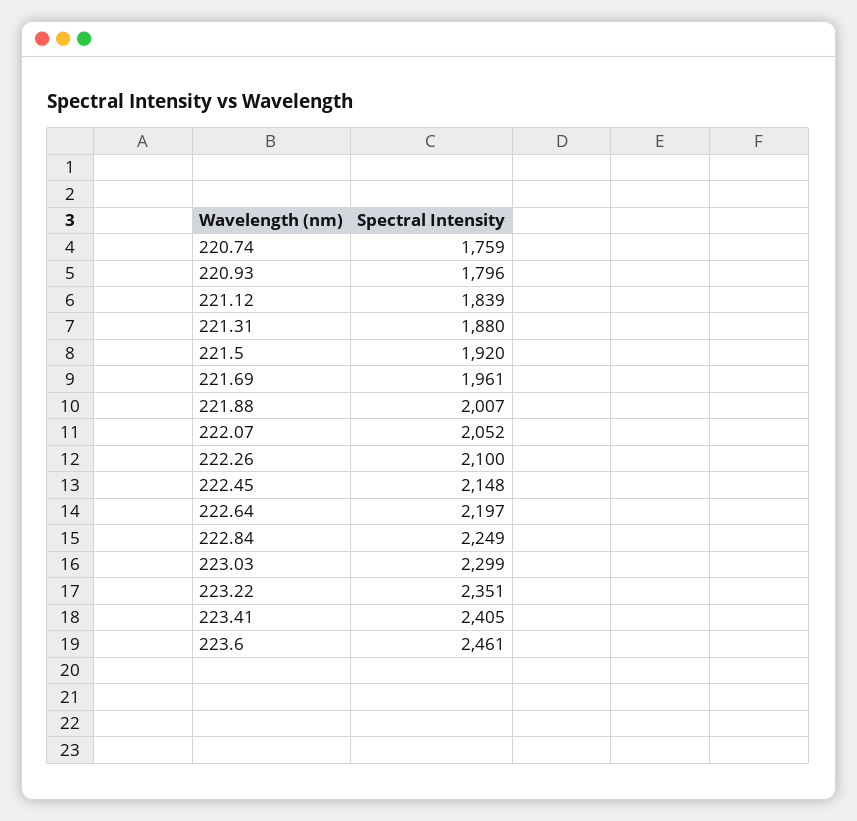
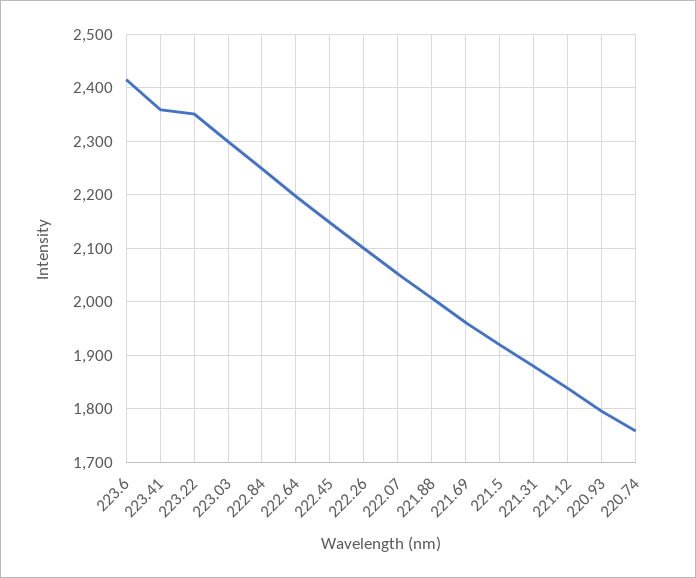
  {
    "220.74": 1759,
    "220.93": 1796,
    "221.12": 1839,
    "221.31": 1880,
    "221.5": 1920,
    "221.69": 1961,
    "221.88": 2007,
    "222.07": 2052,
    "222.26": 2100,
    "222.45": 2148,
    "222.64": 2197,
    "222.84": 2249,
    "223.03": 2299,
    "223.22": 2351,
-   "223.41": 2405,
+   "223.41": 2360,
-   "223.6": 2461
+   "223.6": 2420
  }

